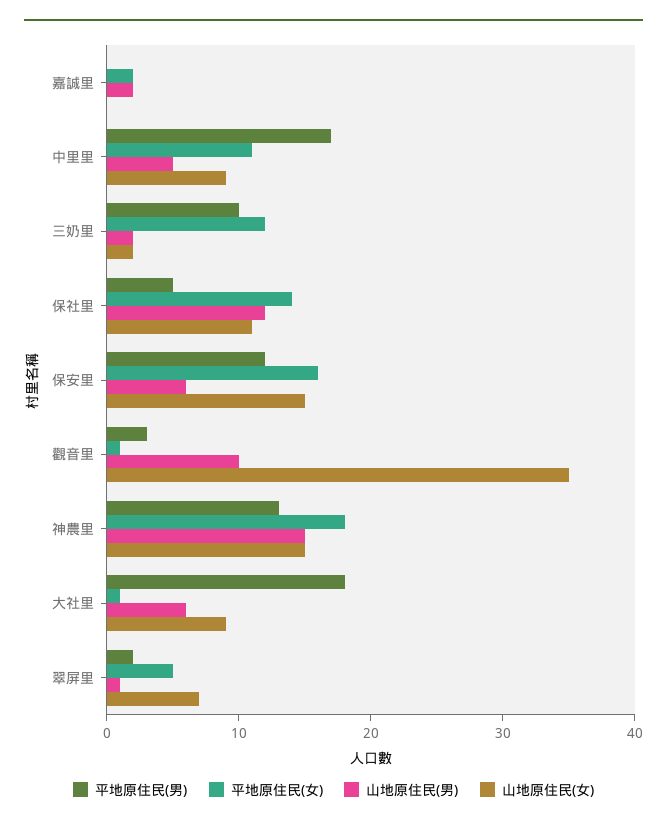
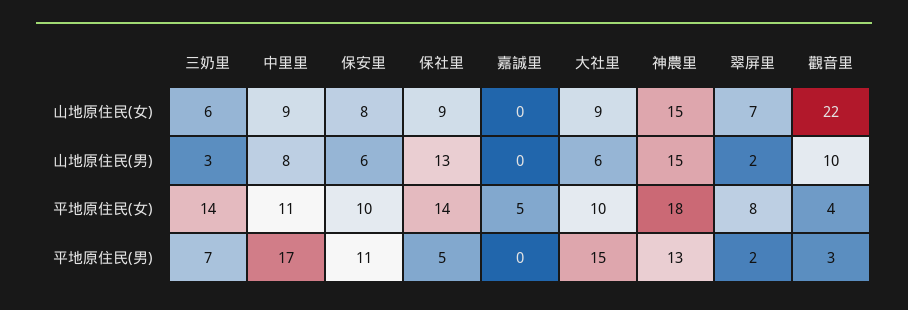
  {
    "平地原住民(男)": {
      "嘉誠里": 0,
      "中里里": 17,
-     "三奶里": 10,
+     "三奶里": 7,
      "保社里": 5,
-     "保安里": 12,
+     "保安里": 11,
      "觀音里": 3,
      "神農里": 13,
-     "大社里": 18,
+     "大社里": 15,
      "翠屏里": 2
    },
    "平地原住民(女)": {
-     "嘉誠里": 2,
+     "嘉誠里": 5,
      "中里里": 11,
-     "三奶里": 12,
+     "三奶里": 14,
      "保社里": 14,
-     "保安里": 16,
+     "保安里": 10,
-     "觀音里": 1,
+     "觀音里": 4,
      "神農里": 18,
-     "大社里": 1,
+     "大社里": 10,
-     "翠屏里": 5
+     "翠屏里": 8
    },
    "山地原住民(男)": {
-     "嘉誠里": 2,
+     "嘉誠里": 0,
-     "中里里": 5,
+     "中里里": 8,
-     "三奶里": 2,
+     "三奶里": 3,
-     "保社里": 12,
+     "保社里": 13,
      "保安里": 6,
      "觀音里": 10,
      "神農里": 15,
      "大社里": 6,
-     "翠屏里": 1
+     "翠屏里": 2
    },
    "山地原住民(女)": {
      "嘉誠里": 0,
      "中里里": 9,
-     "三奶里": 2,
+     "三奶里": 6,
-     "保社里": 11,
+     "保社里": 9,
-     "保安里": 15,
+     "保安里": 8,
-     "觀音里": 35,
+     "觀音里": 22,
      "神農里": 15,
      "大社里": 9,
      "翠屏里": 7
    }
  }

